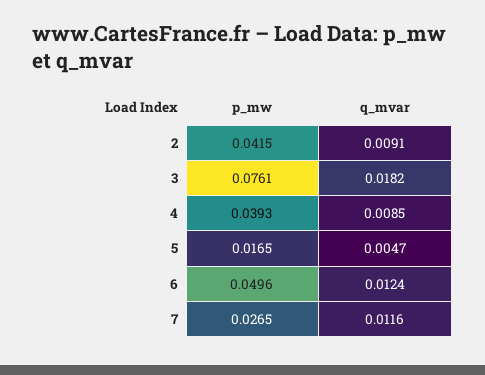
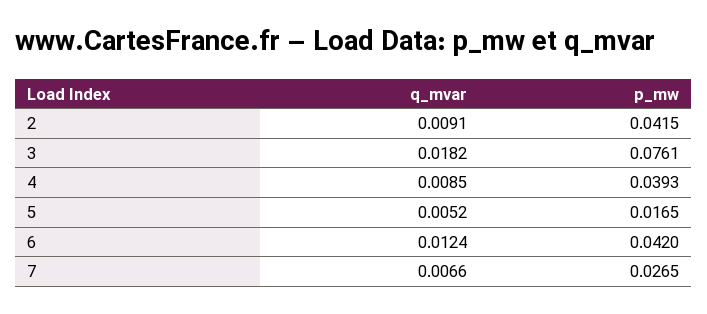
  {
    "p_mw": {
      "2": 0.0415,
      "3": 0.0761,
      "4": 0.0393,
      "5": 0.0165,
-     "6": 0.0496,
+     "6": 0.042,
      "7": 0.0265
    },
    "q_mvar": {
      "2": 0.0091,
      "3": 0.0182,
      "4": 0.0085,
-     "5": 0.0047,
+     "5": 0.0052,
      "6": 0.0124,
-     "7": 0.0116
+     "7": 0.0066
    }
  }

